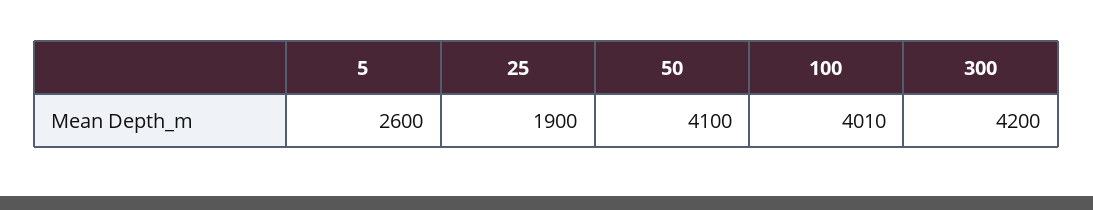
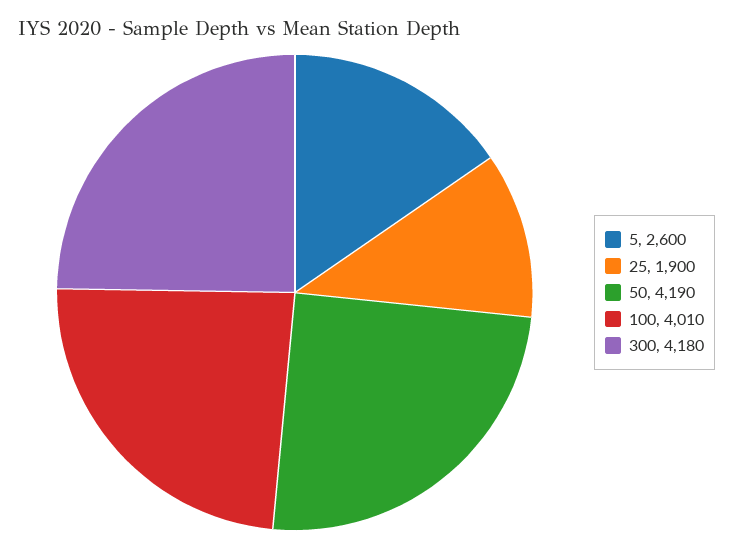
  {
    "5": 2600,
    "25": 1900,
-   "50": 4100,
+   "50": 4190,
    "100": 4010,
-   "300": 4200
+   "300": 4180
  }

